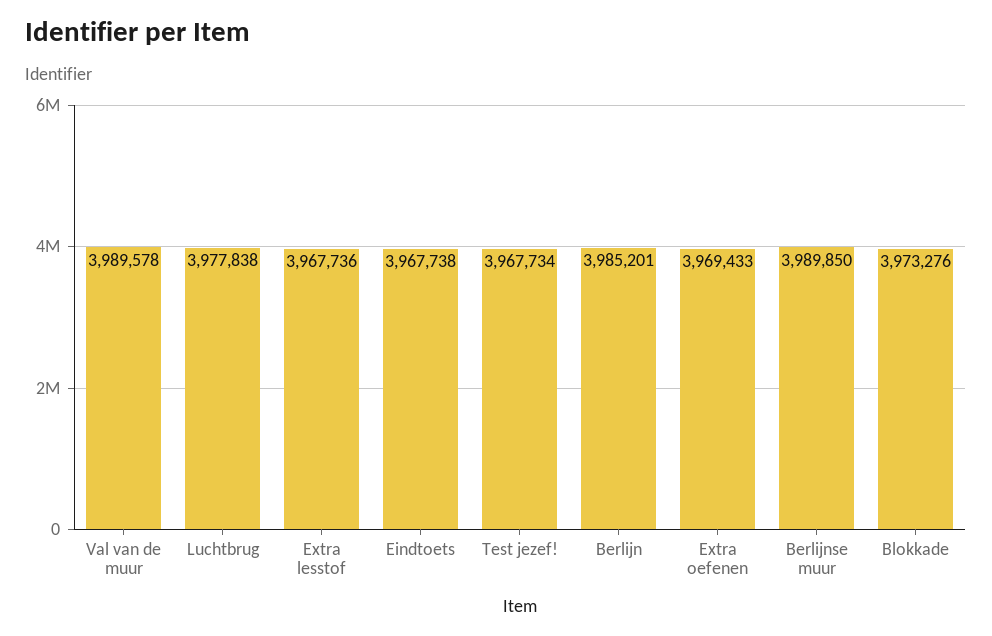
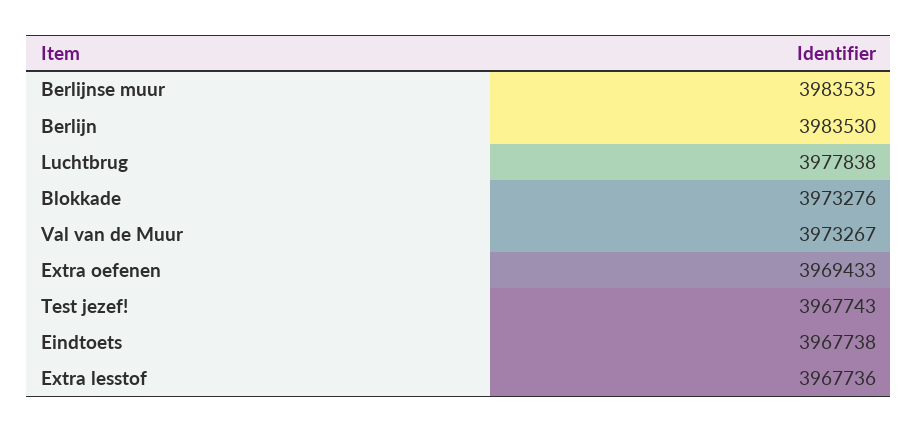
  {
-   "Val van de muur": 3989578,
+   "Val van de muur": 3973267,
    "Luchtbrug": 3977838,
    "Extra lesstof": 3967736,
    "Eindtoets": 3967738,
-   "Test jezef!": 3967734,
+   "Test jezef!": 3967743,
-   "Berlijn": 3985201,
+   "Berlijn": 3983530,
    "Extra oefenen": 3969433,
-   "Berlijnse muur": 3989850,
+   "Berlijnse muur": 3983535,
    "Blokkade": 3973276
  }

